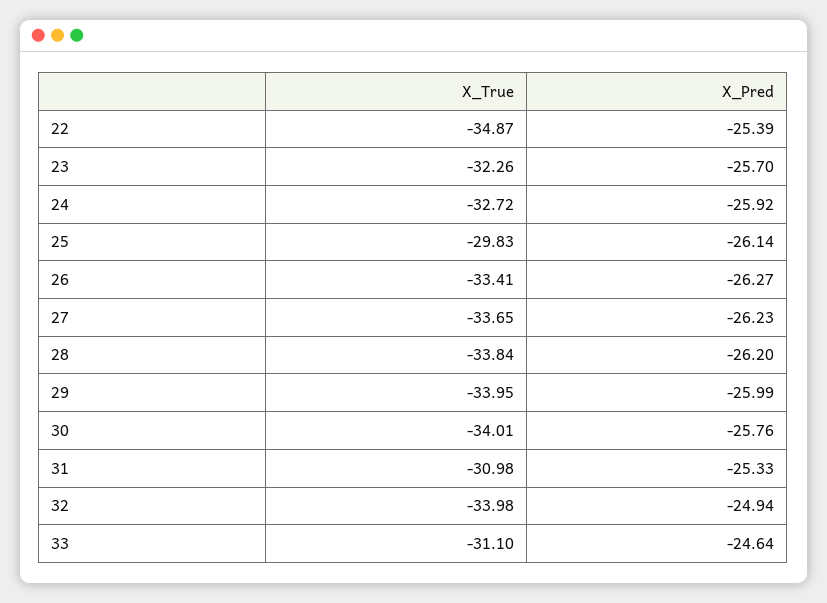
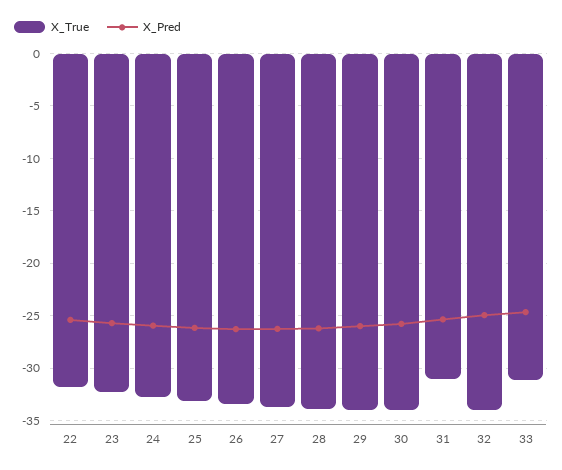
  {
    "X_True": {
-     "22": -34.87,
+     "22": -32,
      "23": -32.26,
      "24": -32.72,
-     "25": -29.83,
+     "25": -33,
      "26": -33.41,
      "27": -33.65,
      "28": -33.84,
      "29": -33.95,
      "30": -34.01,
      "31": -30.98,
      "32": -33.98,
      "33": -31.1
    },
    "X_Pred": {
      "22": -25.39,
      "23": -25.7,
      "24": -25.92,
      "25": -26.14,
      "26": -26.27,
      "27": -26.23,
      "28": -26.2,
      "29": -25.99,
      "30": -25.76,
      "31": -25.33,
      "32": -24.94,
      "33": -24.64
    }
  }

